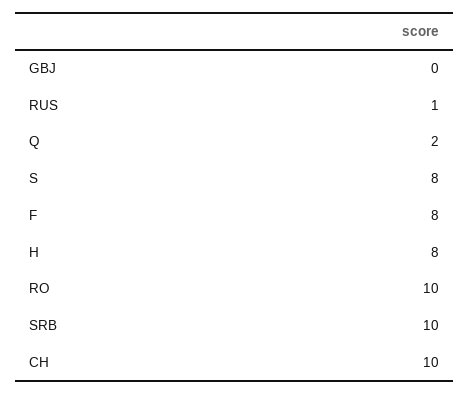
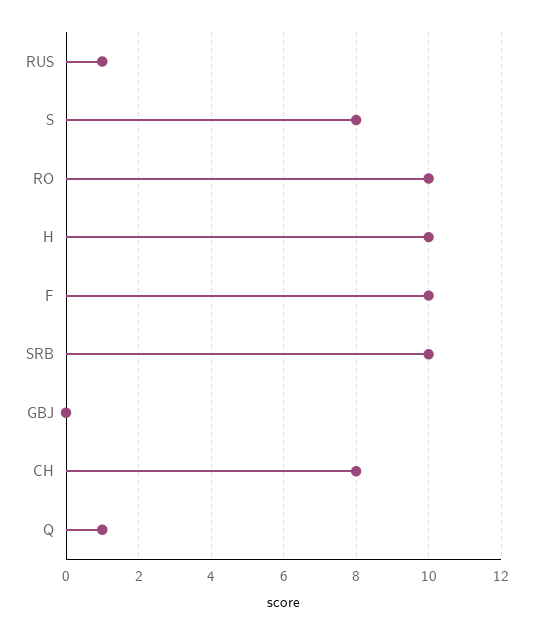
  {
    "GBJ": 0,
    "RUS": 1,
-   "Q": 2,
+   "Q": 1,
    "S": 8,
-   "F": 8,
+   "F": 10,
-   "H": 8,
+   "H": 10,
    "RO": 10,
    "SRB": 10,
-   "CH": 10
+   "CH": 8
  }

